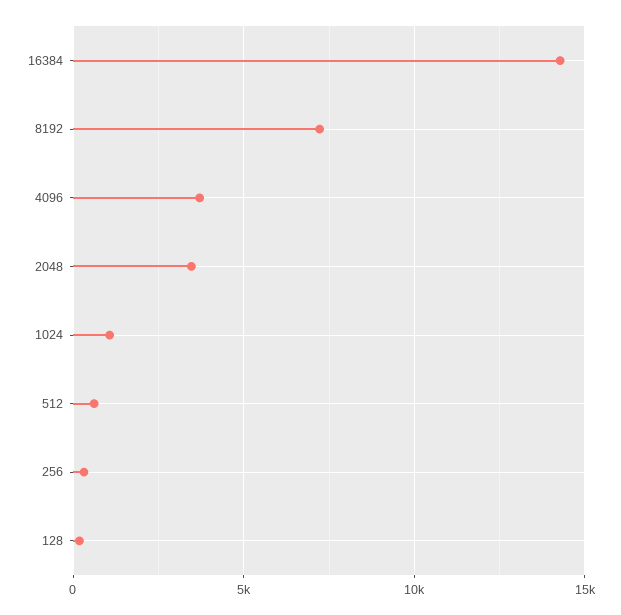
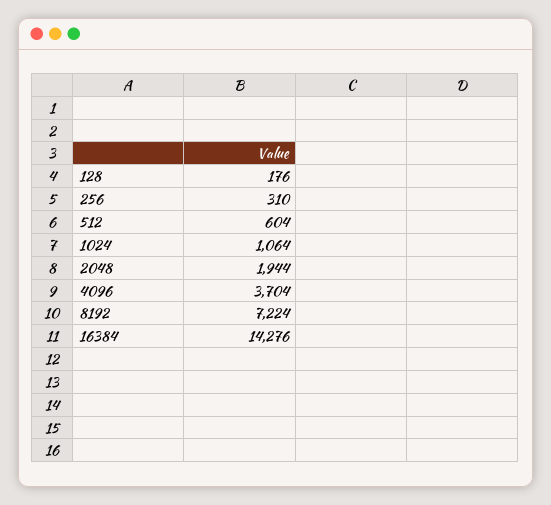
  {
    "16384": 14276,
    "8192": 7224,
    "4096": 3704,
-   "2048": 3500,
+   "2048": 1944,
    "1024": 1064,
    "512": 604,
    "256": 310,
    "128": 176
  }

